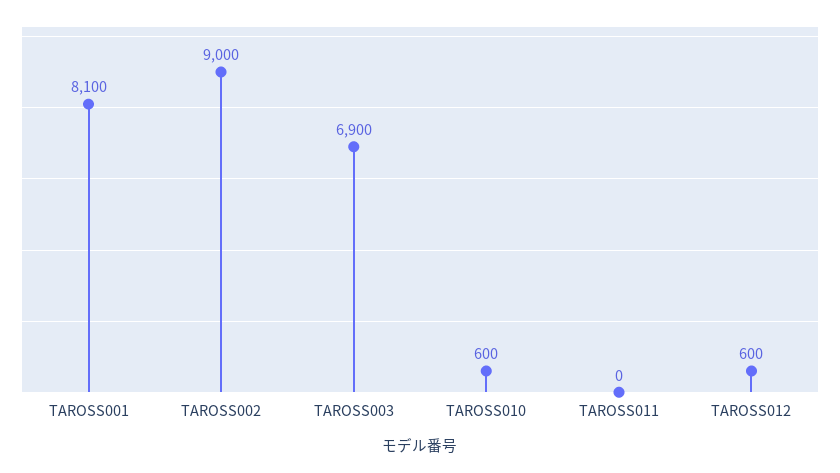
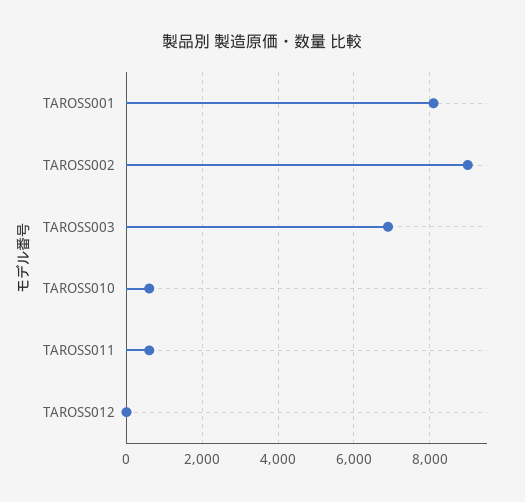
  {
    "TAROSS001": 8100,
    "TAROSS002": 9000,
    "TAROSS003": 6900,
    "TAROSS010": 600,
-   "TAROSS011": 0,
+   "TAROSS011": 600,
-   "TAROSS012": 600
+   "TAROSS012": 0
  }

